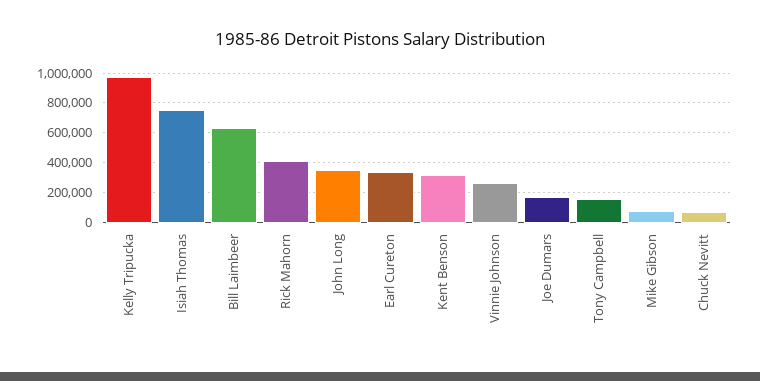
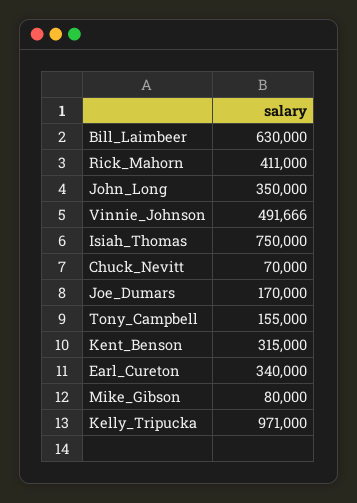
  {
    "Kelly Tripucka": 971000,
    "Isiah Thomas": 750000,
    "Bill Laimbeer": 630000,
    "Rick Mahorn": 411000,
    "John Long": 350000,
    "Earl Cureton": 340000,
    "Kent Benson": 315000,
-   "Vinnie Johnson": 250000,
+   "Vinnie Johnson": 491666,
    "Joe Dumars": 170000,
    "Tony Campbell": 155000,
    "Mike Gibson": 80000,
    "Chuck Nevitt": 70000
  }

